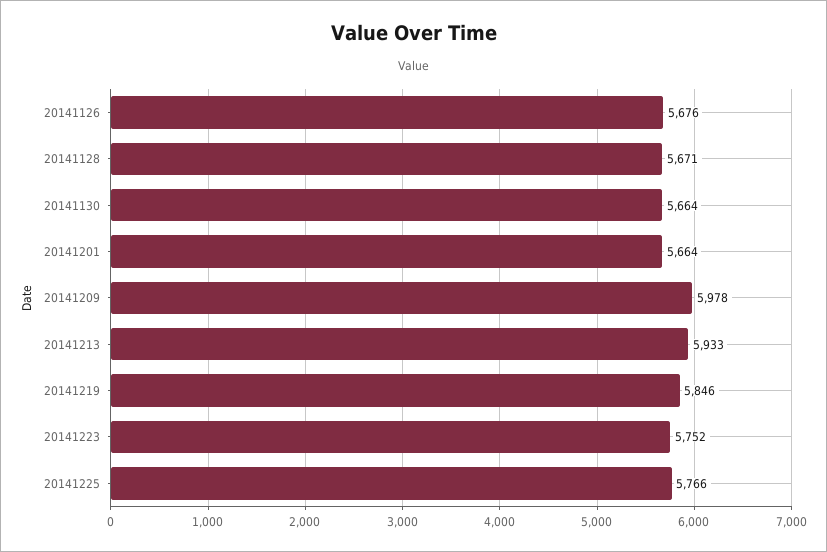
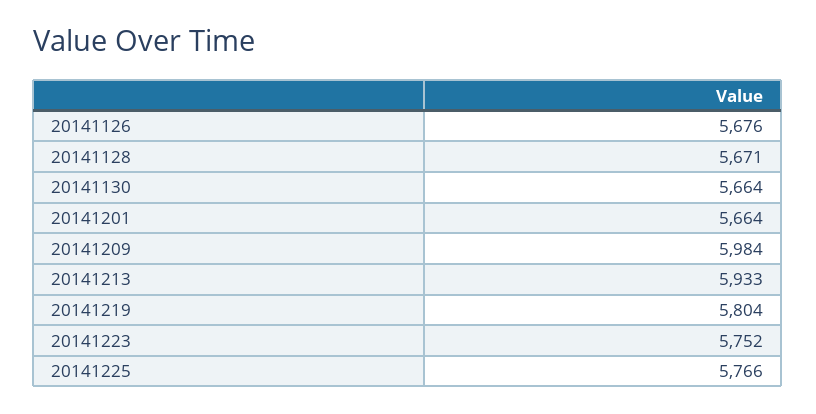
  {
    "20141126": 5676,
    "20141128": 5671,
    "20141130": 5664,
    "20141201": 5664,
-   "20141209": 5978,
+   "20141209": 5984,
    "20141213": 5933,
-   "20141219": 5846,
+   "20141219": 5804,
    "20141223": 5752,
    "20141225": 5766
  }

